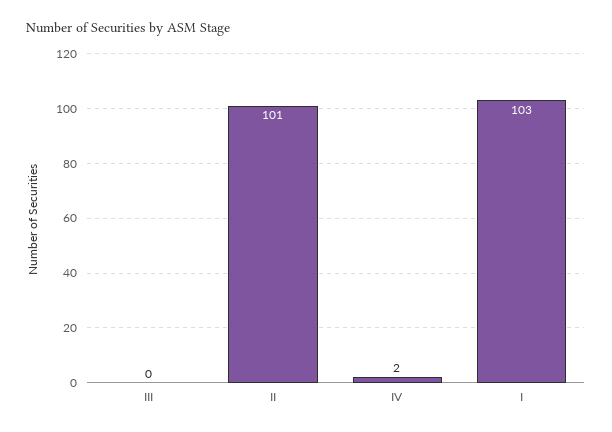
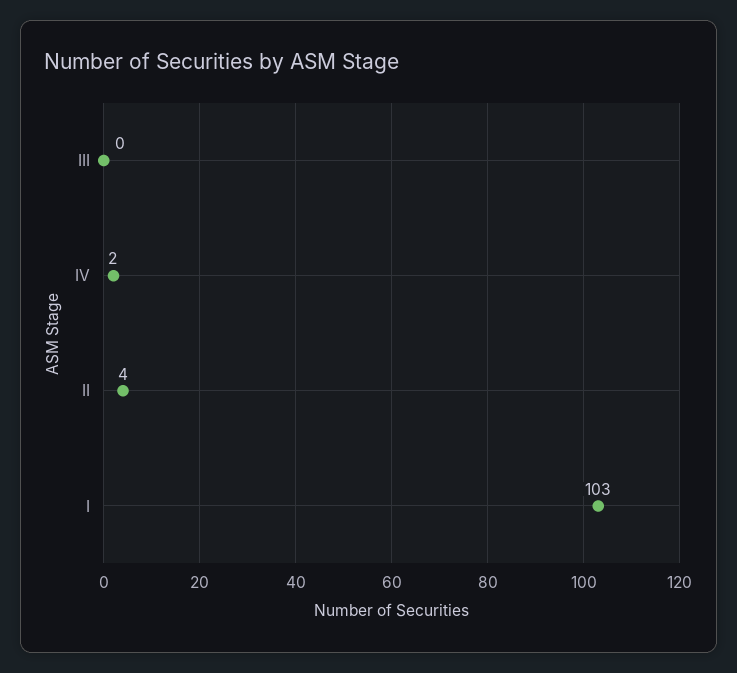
  {
    "III": 0,
-   "II": 101,
+   "II": 4,
    "IV": 2,
    "I": 103
  }

